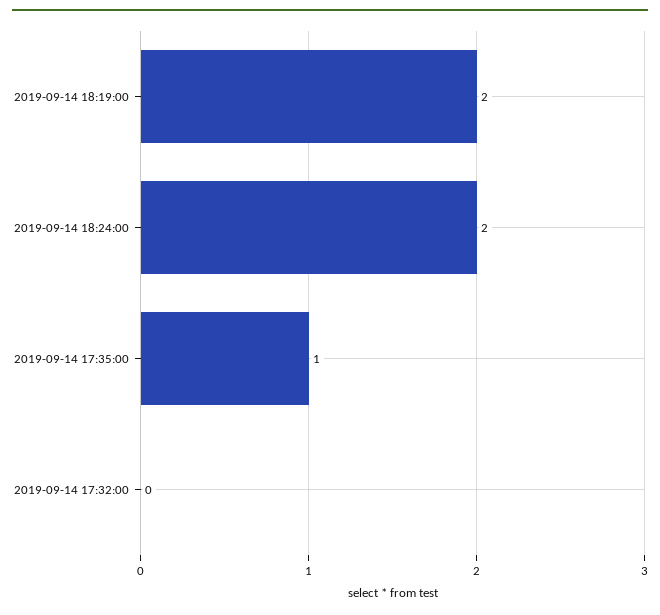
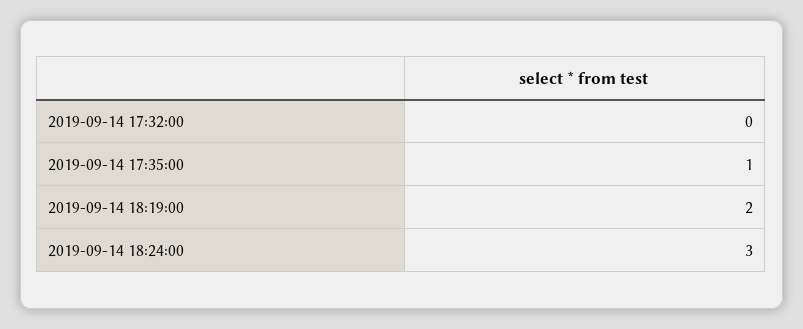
  {
    "2019-09-14 18:19:00": 2,
-   "2019-09-14 18:24:00": 2,
+   "2019-09-14 18:24:00": 3,
    "2019-09-14 17:35:00": 1,
    "2019-09-14 17:32:00": 0
  }

